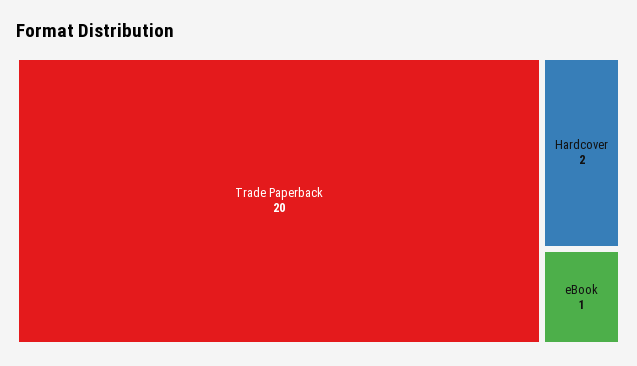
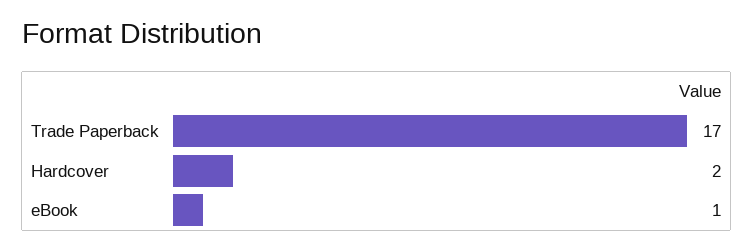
  {
-   "Trade Paperback": 20,
+   "Trade Paperback": 17,
    "Hardcover": 2,
    "eBook": 1
  }

